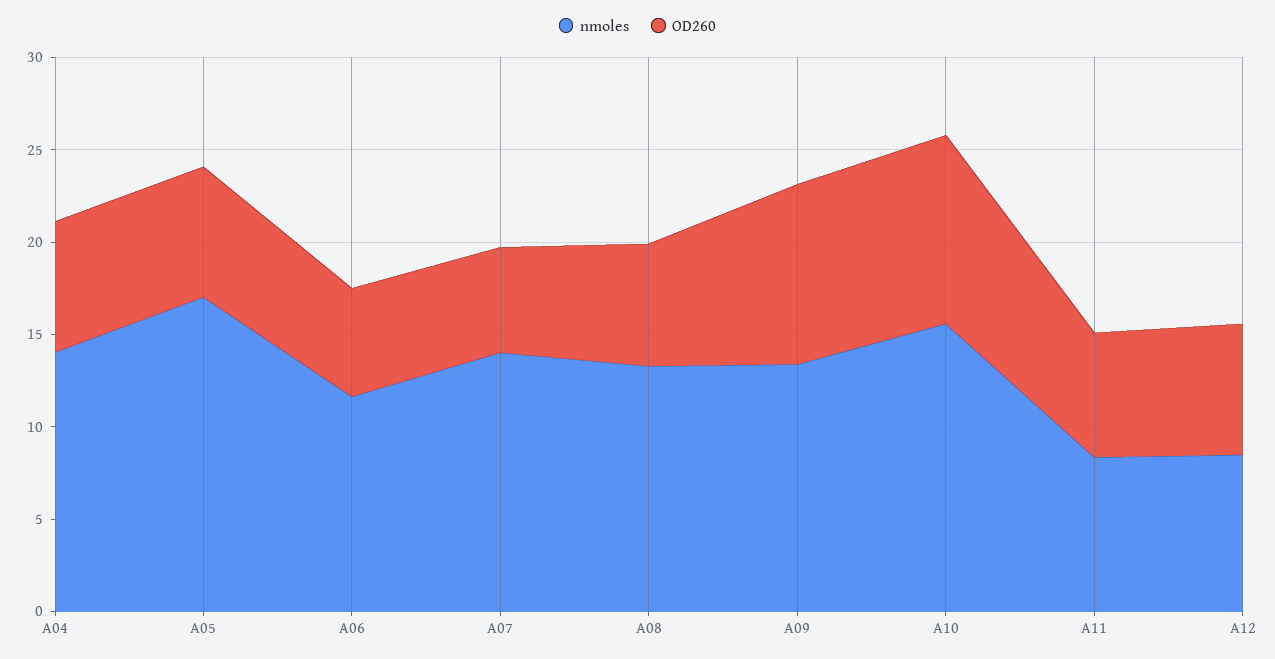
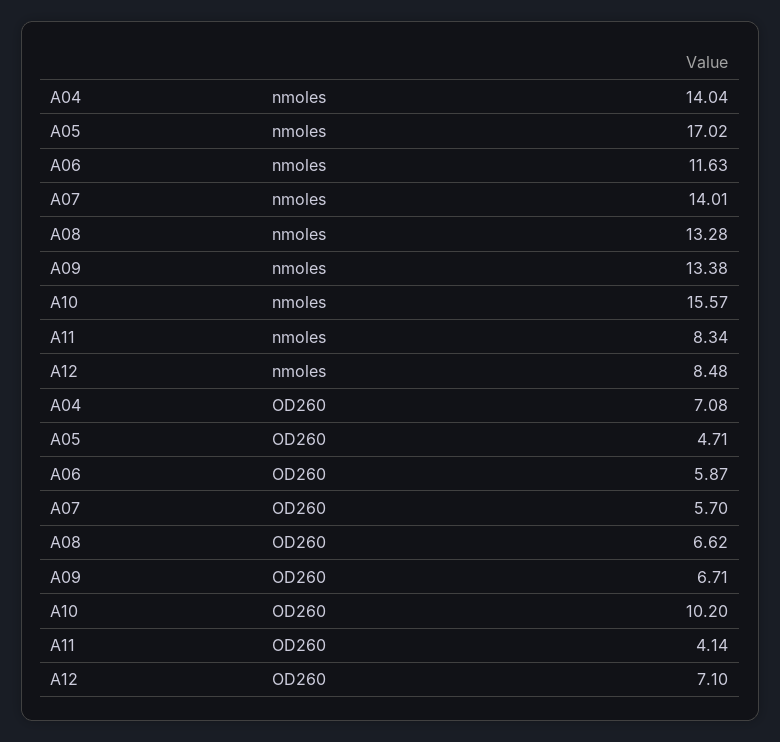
  {
    "nmoles": {
      "A04": 14.04,
      "A05": 17.02,
      "A06": 11.63,
      "A07": 14.01,
      "A08": 13.28,
      "A09": 13.38,
      "A10": 15.57,
      "A11": 8.34,
      "A12": 8.48
    },
    "OD260": {
      "A04": 7.08,
-     "A05": 7,
+     "A05": 4.71,
      "A06": 5.87,
      "A07": 5.7,
      "A08": 6.62,
-     "A09": 10,
+     "A09": 6.71,
      "A10": 10.2,
-     "A11": 7,
+     "A11": 4.14,
      "A12": 7.1
    }
  }

